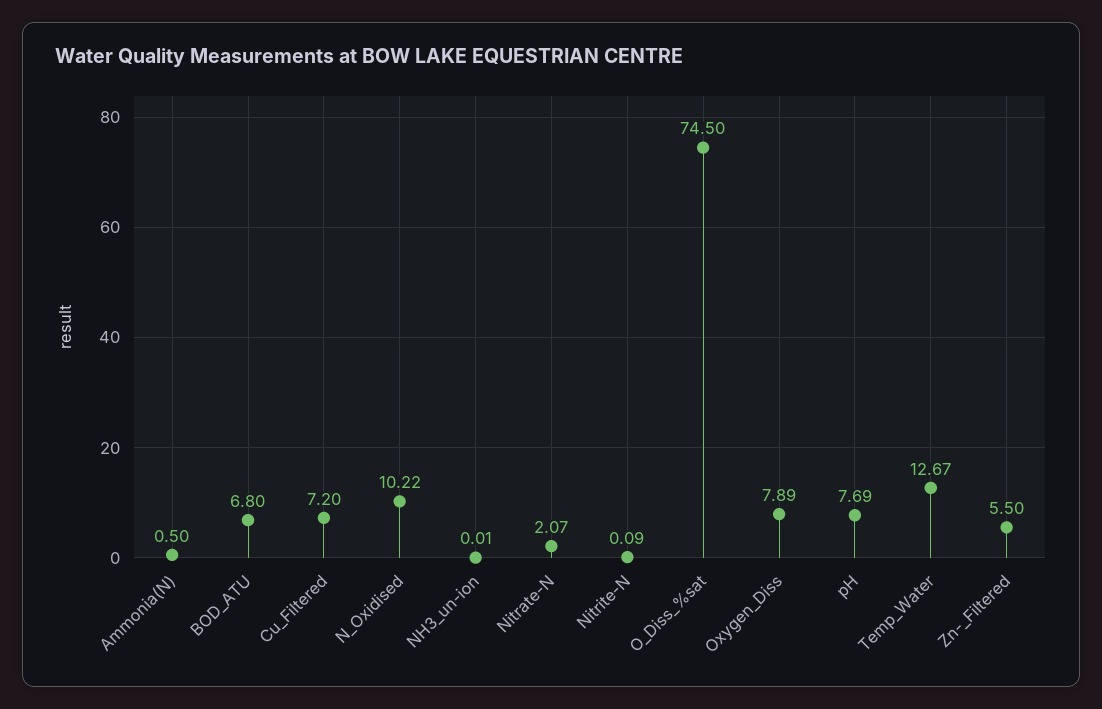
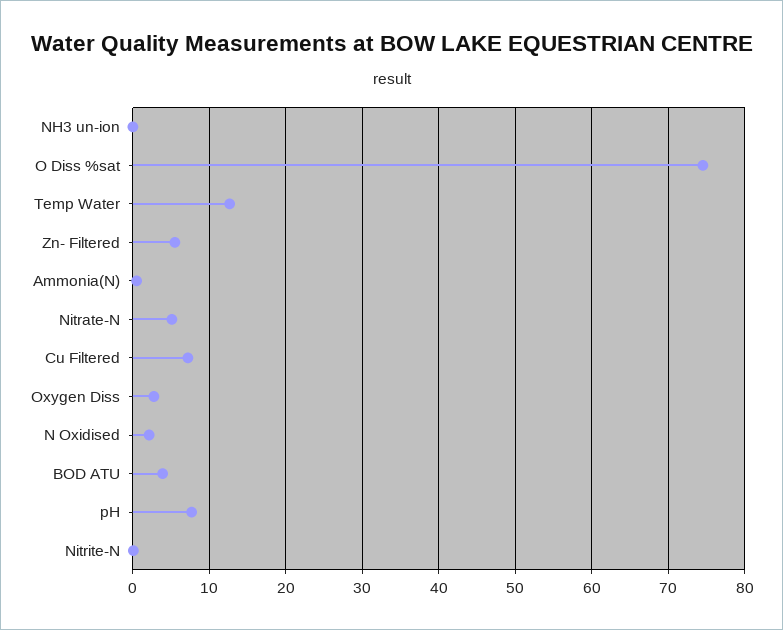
  {
    "Ammonia(N)": 0.5,
-   "BOD_ATU": 6.8,
+   "BOD_ATU": 4,
    "Cu_Filtered": 7.2,
-   "N_Oxidised": 10.22,
+   "N_Oxidised": 2,
    "NH3_un-ion": 0.01,
-   "Nitrate-N": 2.07,
+   "Nitrate-N": 5,
    "Nitrite-N": 0.09,
    "O_Diss_%sat": 74.5,
-   "Oxygen_Diss": 7.89,
+   "Oxygen_Diss": 3,
    "pH": 7.69,
    "Temp_Water": 12.67,
    "Zn-_Filtered": 5.5
  }

